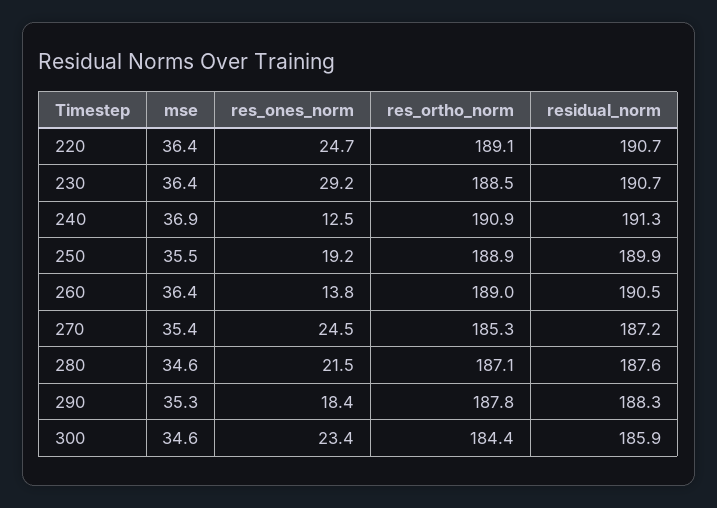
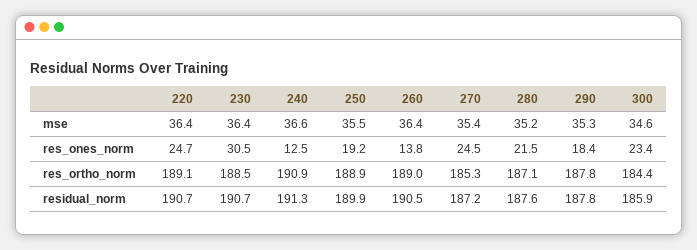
  {
    "mse": {
      "220": 36.4,
      "230": 36.4,
-     "240": 36.9,
+     "240": 36.6,
      "250": 35.5,
      "260": 36.4,
      "270": 35.4,
-     "280": 34.6,
+     "280": 35.2,
      "290": 35.3,
      "300": 34.6
    },
    "res_ones_norm": {
      "220": 24.7,
-     "230": 29.2,
+     "230": 30.5,
      "240": 12.5,
      "250": 19.2,
      "260": 13.8,
      "270": 24.5,
      "280": 21.5,
      "290": 18.4,
      "300": 23.4
    },
    "res_ortho_norm": {
      "220": 189.1,
      "230": 188.5,
      "240": 190.9,
      "250": 188.9,
      "260": 189,
      "270": 185.3,
      "280": 187.1,
      "290": 187.8,
      "300": 184.4
    },
    "residual_norm": {
      "220": 190.7,
      "230": 190.7,
      "240": 191.3,
      "250": 189.9,
      "260": 190.5,
      "270": 187.2,
      "280": 187.6,
-     "290": 188.3,
+     "290": 187.8,
      "300": 185.9
    }
  }

